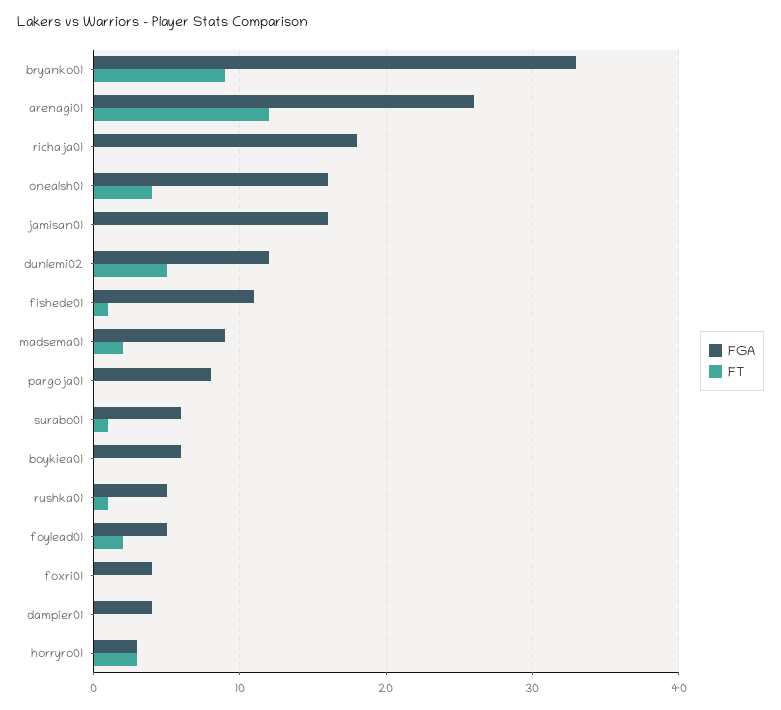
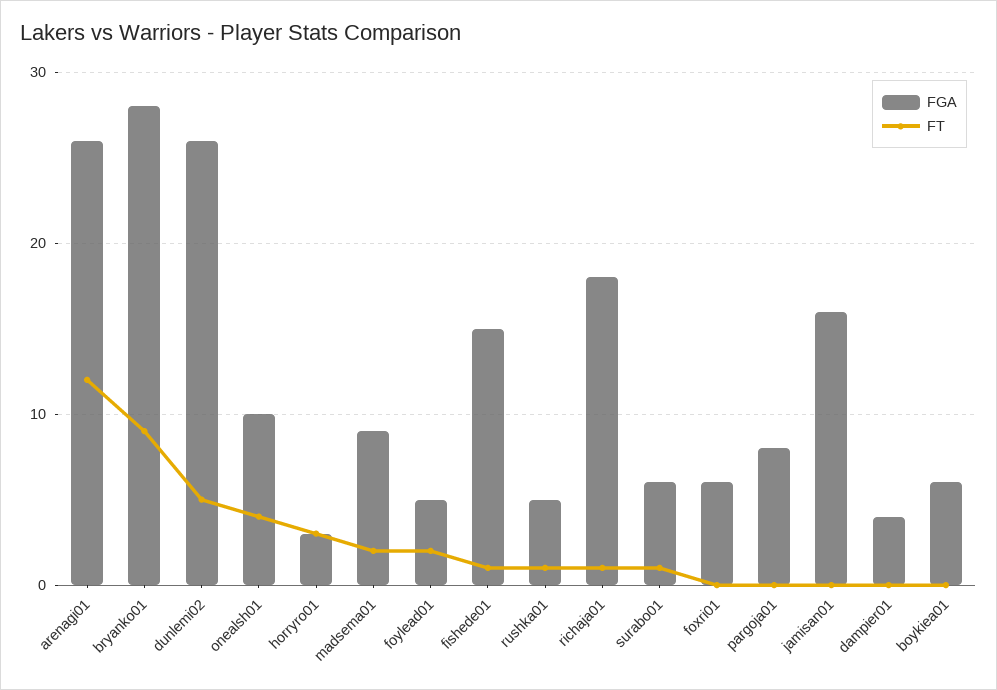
  {
    "FGA": {
-     "bryanko01": 33,
+     "bryanko01": 28,
      "arenagi01": 26,
      "richaja01": 18,
-     "onealsh01": 16,
+     "onealsh01": 10,
      "jamisan01": 16,
-     "dunlemi02": 12,
+     "dunlemi02": 26,
-     "fishede01": 11,
+     "fishede01": 15,
      "madsema01": 9,
      "pargoja01": 8,
      "surabo01": 6,
      "boykiea01": 6,
      "rushka01": 5,
      "foylead01": 5,
-     "foxri01": 4,
+     "foxri01": 6,
      "dampier01": 4,
      "horryro01": 3
    },
    "FT": {
      "bryanko01": 9,
      "arenagi01": 12,
-     "richaja01": 0,
+     "richaja01": 1,
      "onealsh01": 4,
      "jamisan01": 0,
      "dunlemi02": 5,
      "fishede01": 1,
      "madsema01": 2,
      "pargoja01": 0,
      "surabo01": 1,
      "boykiea01": 0,
      "rushka01": 1,
      "foylead01": 2,
      "foxri01": 0,
      "dampier01": 0,
      "horryro01": 3
    }
  }

